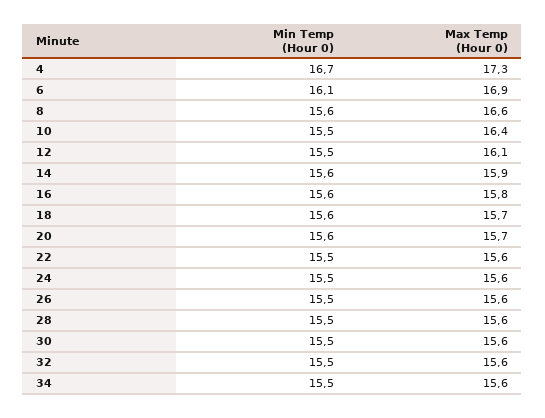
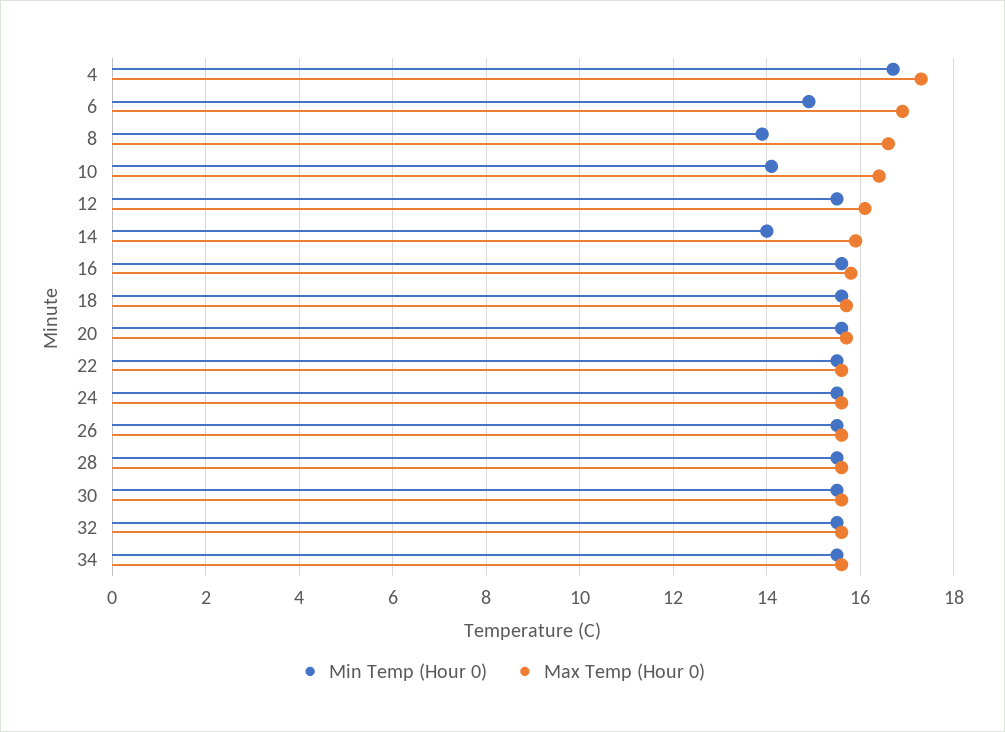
  {
    "Min Temp (Hour 0)": {
      "4": 16.7,
-     "6": 16.1,
+     "6": 15,
-     "8": 15.6,
+     "8": 14,
-     "10": 15.5,
+     "10": 14,
      "12": 15.5,
-     "14": 15.6,
+     "14": 14,
      "16": 15.6,
      "18": 15.6,
      "20": 15.6,
      "22": 15.5,
      "24": 15.5,
      "26": 15.5,
      "28": 15.5,
      "30": 15.5,
      "32": 15.5,
      "34": 15.5
    },
    "Max Temp (Hour 0)": {
      "4": 17.3,
      "6": 16.9,
      "8": 16.6,
      "10": 16.4,
      "12": 16.1,
      "14": 15.9,
      "16": 15.8,
      "18": 15.7,
      "20": 15.7,
      "22": 15.6,
      "24": 15.6,
      "26": 15.6,
      "28": 15.6,
      "30": 15.6,
      "32": 15.6,
      "34": 15.6
    }
  }

